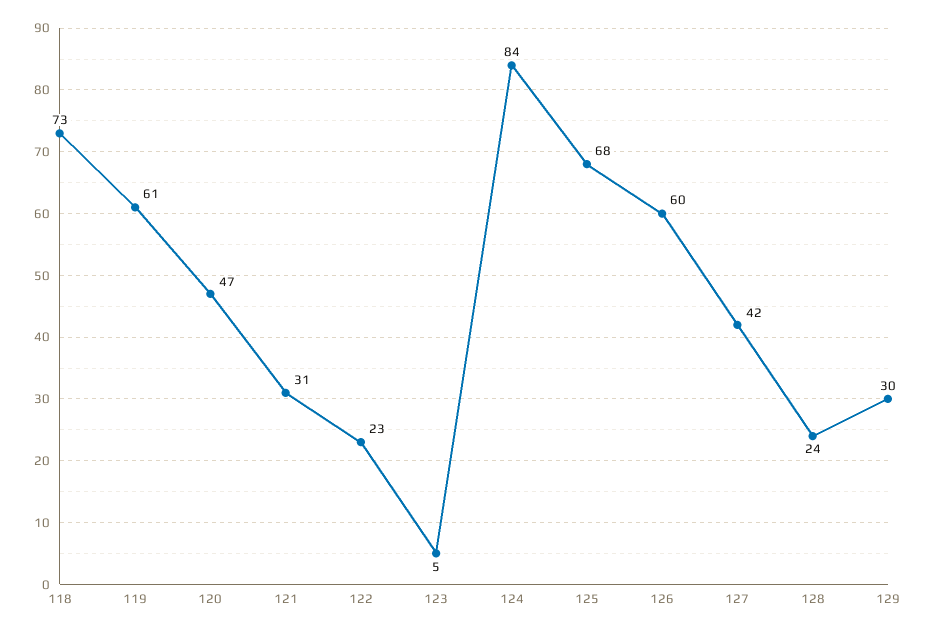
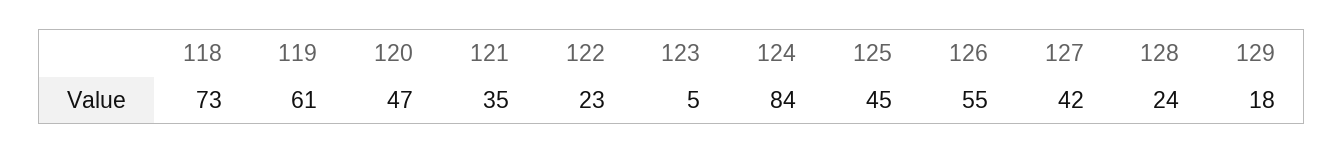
  {
    "118": 73,
    "119": 61,
    "120": 47,
-   "121": 31,
+   "121": 35,
    "122": 23,
    "123": 5,
    "124": 84,
-   "125": 68,
+   "125": 45,
-   "126": 60,
+   "126": 55,
    "127": 42,
    "128": 24,
-   "129": 30
+   "129": 18
  }

